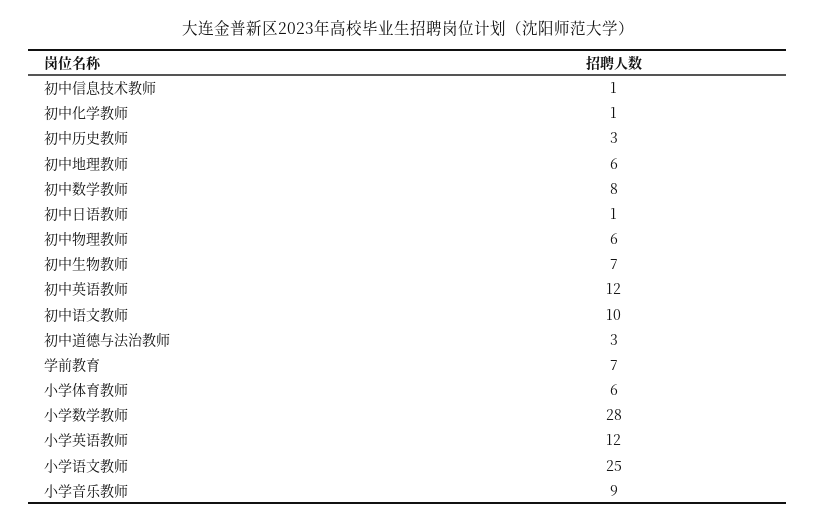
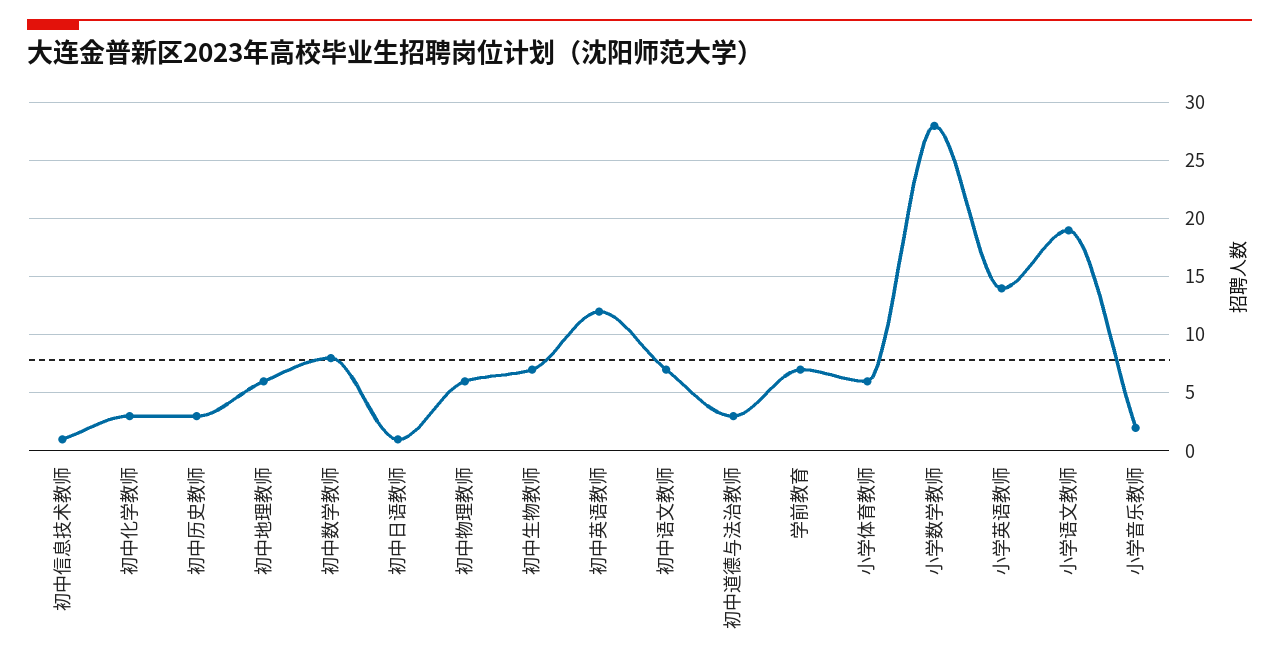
  {
    "初中信息技术教师": 1,
-   "初中化学教师": 1,
+   "初中化学教师": 3,
    "初中历史教师": 3,
    "初中地理教师": 6,
    "初中数学教师": 8,
    "初中日语教师": 1,
    "初中物理教师": 6,
    "初中生物教师": 7,
    "初中英语教师": 12,
-   "初中语文教师": 10,
+   "初中语文教师": 7,
    "初中道德与法治教师": 3,
    "学前教育": 7,
    "小学体育教师": 6,
    "小学数学教师": 28,
-   "小学英语教师": 12,
+   "小学英语教师": 14,
-   "小学语文教师": 25,
+   "小学语文教师": 19,
-   "小学音乐教师": 9
+   "小学音乐教师": 2
  }

